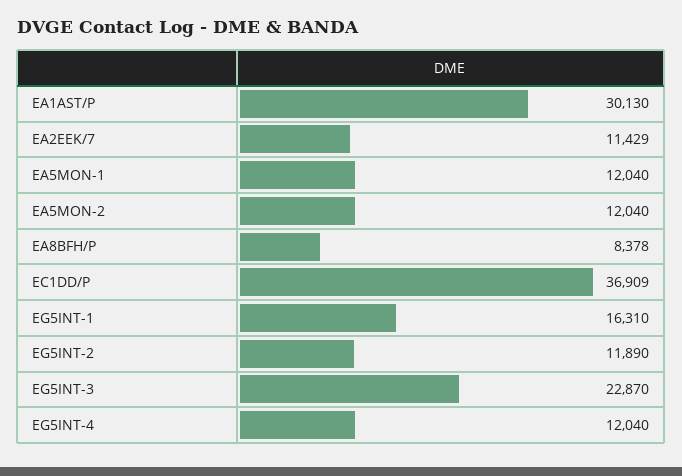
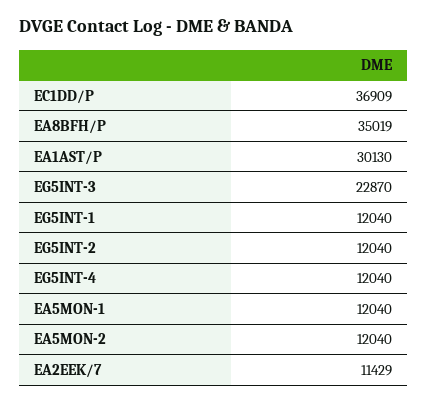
  {
    "EA1AST/P": 30130,
    "EA2EEK/7": 11429,
    "EA5MON-1": 12040,
    "EA5MON-2": 12040,
-   "EA8BFH/P": 8378,
+   "EA8BFH/P": 35019,
    "EC1DD/P": 36909,
-   "EG5INT-1": 16310,
+   "EG5INT-1": 12040,
-   "EG5INT-2": 11890,
+   "EG5INT-2": 12040,
    "EG5INT-3": 22870,
    "EG5INT-4": 12040
  }

